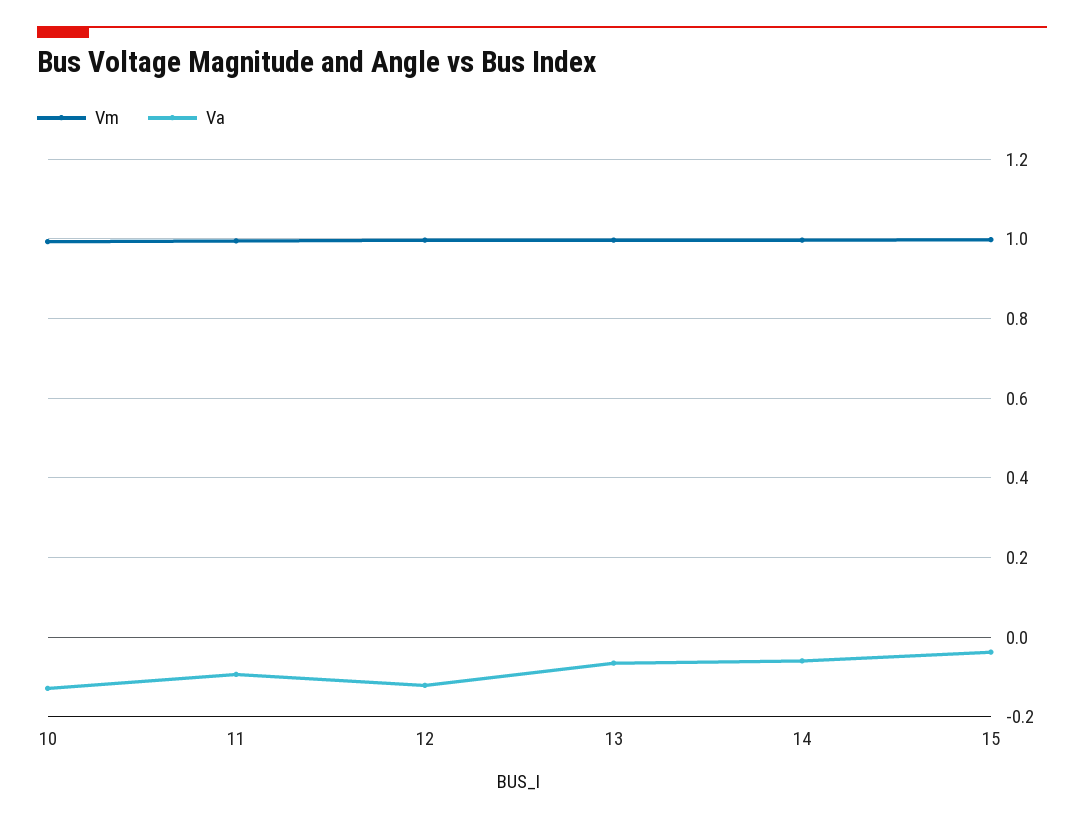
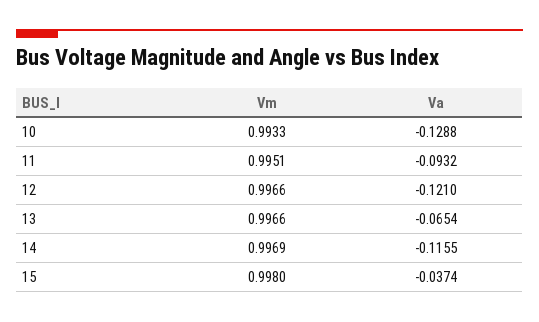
  {
    "Vm": {
      "10": 0.9933,
      "11": 0.9951,
      "12": 0.9966,
      "13": 0.9966,
      "14": 0.9969,
      "15": 0.998
    },
    "Va": {
      "10": -0.1288,
      "11": -0.0932,
      "12": -0.121,
      "13": -0.0654,
-     "14": -0.06,
+     "14": -0.1155,
      "15": -0.0374
    }
  }

